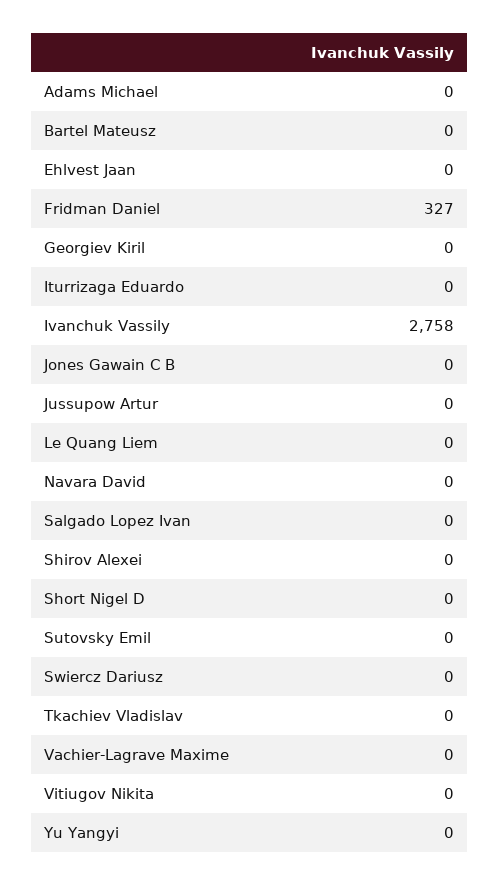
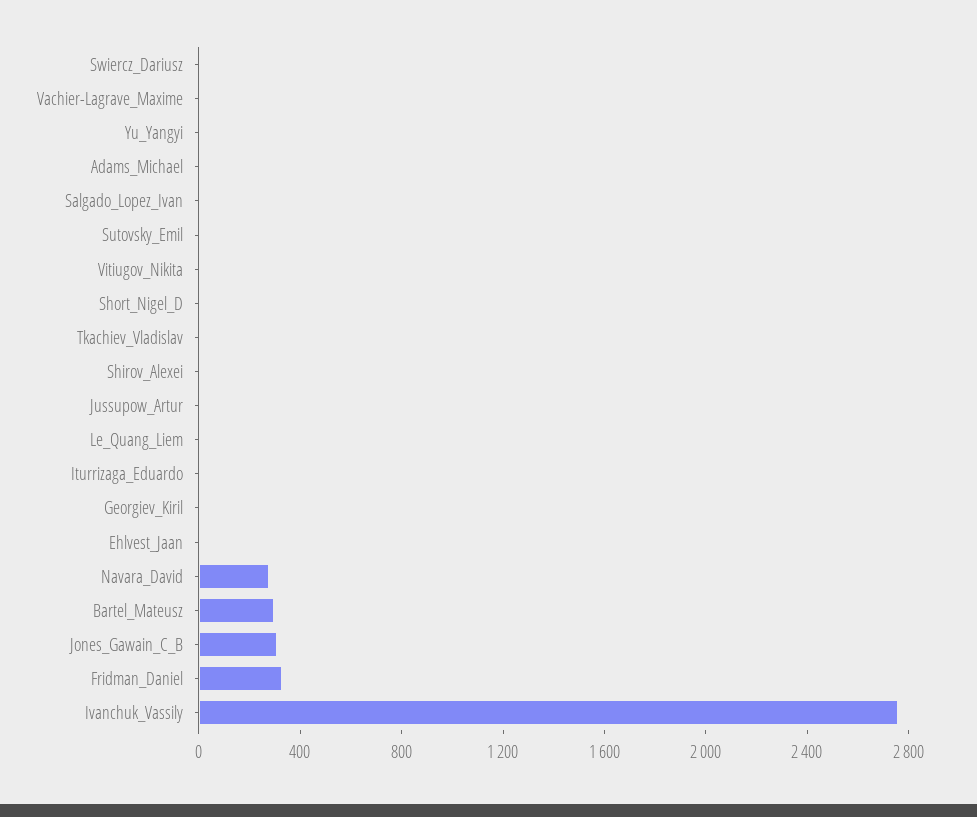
  {
    "Adams Michael": 0,
-   "Bartel Mateusz": 0,
+   "Bartel Mateusz": 300,
    "Ehlvest Jaan": 0,
    "Fridman Daniel": 327,
    "Georgiev Kiril": 0,
    "Iturrizaga Eduardo": 0,
    "Ivanchuk Vassily": 2758,
-   "Jones Gawain C B": 0,
+   "Jones Gawain C B": 300,
    "Jussupow Artur": 0,
    "Le Quang Liem": 0,
-   "Navara David": 0,
+   "Navara David": 300,
    "Salgado Lopez Ivan": 0,
    "Shirov Alexei": 0,
    "Short Nigel D": 0,
    "Sutovsky Emil": 0,
    "Swiercz Dariusz": 0,
    "Tkachiev Vladislav": 0,
    "Vachier-Lagrave Maxime": 0,
    "Vitiugov Nikita": 0,
    "Yu Yangyi": 0
  }

